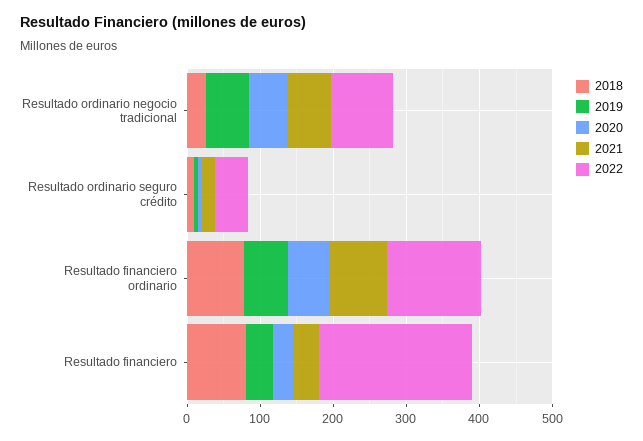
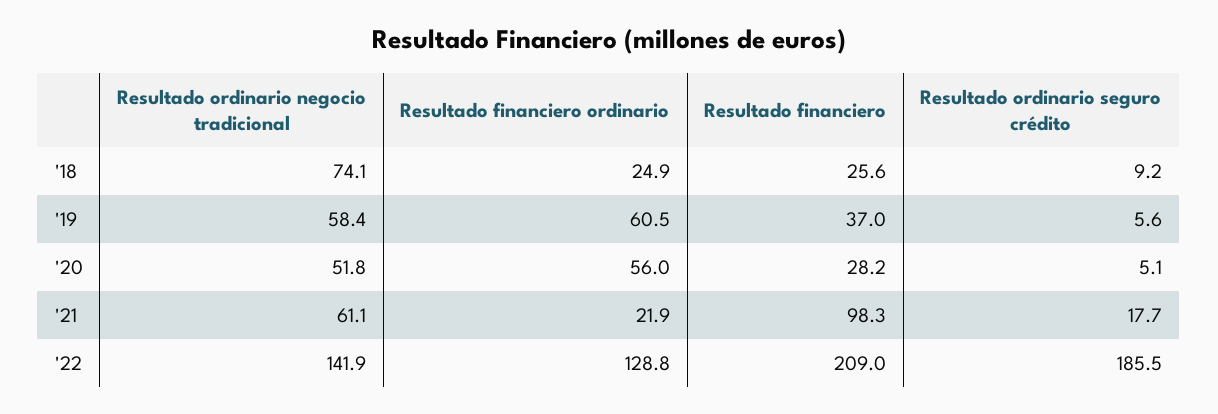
  {
    "2018": {
-     "Resultado ordinario negocio tradicional": 20,
+     "Resultado ordinario negocio tradicional": 74.1,
      "Resultado ordinario seguro crédito": 9.2,
-     "Resultado financiero ordinario": 80,
+     "Resultado financiero ordinario": 24.9,
-     "Resultado financiero": 80
+     "Resultado financiero": 25.6
    },
    "2019": {
      "Resultado ordinario negocio tradicional": 58.4,
      "Resultado ordinario seguro crédito": 5.6,
      "Resultado financiero ordinario": 60.5,
      "Resultado financiero": 37
    },
    "2020": {
      "Resultado ordinario negocio tradicional": 51.8,
      "Resultado ordinario seguro crédito": 5.1,
      "Resultado financiero ordinario": 56,
      "Resultado financiero": 28.2
    },
    "2021": {
      "Resultado ordinario negocio tradicional": 61.1,
      "Resultado ordinario seguro crédito": 17.7,
-     "Resultado financiero ordinario": 80,
+     "Resultado financiero ordinario": 21.9,
-     "Resultado financiero": 40
+     "Resultado financiero": 98.3
    },
    "2022": {
-     "Resultado ordinario negocio tradicional": 80,
+     "Resultado ordinario negocio tradicional": 141.9,
-     "Resultado ordinario seguro crédito": 40,
+     "Resultado ordinario seguro crédito": 185.5,
      "Resultado financiero ordinario": 128.8,
      "Resultado financiero": 209
    }
  }

